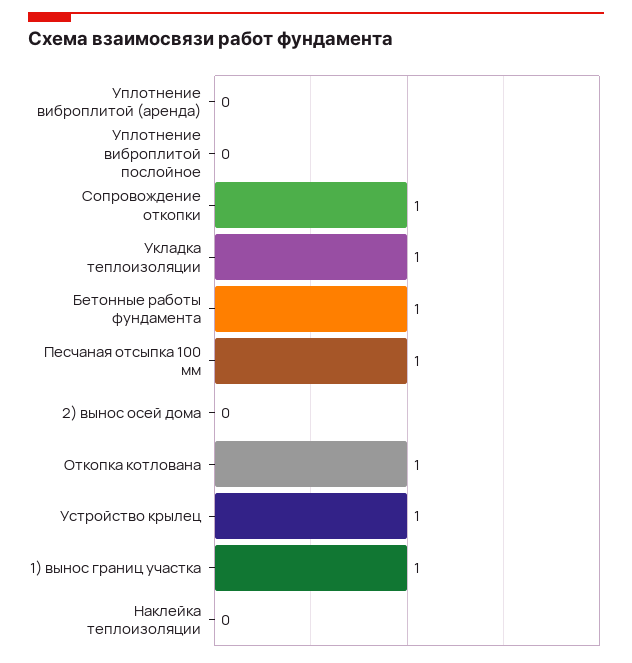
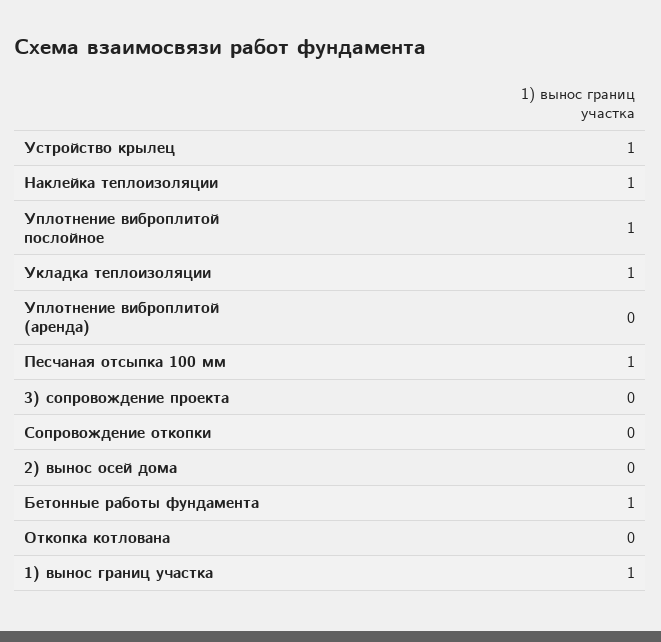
  {
    "Уплотнение виброплитой (аренда)": 0,
-   "Уплотнение виброплитой послойное": 0,
+   "Уплотнение виброплитой послойное": 1,
-   "Сопровождение откопки": 1,
+   "Сопровождение откопки": 0,
    "Укладка теплоизоляции": 1,
    "Бетонные работы фундамента": 1,
    "Песчаная отсыпка 100 мм": 1,
    "2) вынос осей дома": 0,
-   "Откопка котлована": 1,
+   "Откопка котлована": 0,
    "Устройство крылец": 1,
    "1) вынос границ участка": 1,
-   "Наклейка теплоизоляции": 0
+   "Наклейка теплоизоляции": 1,
+   "3) сопровождение проекта": 0
  }

